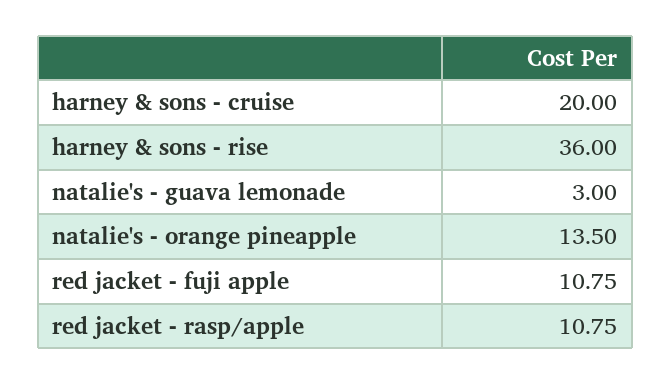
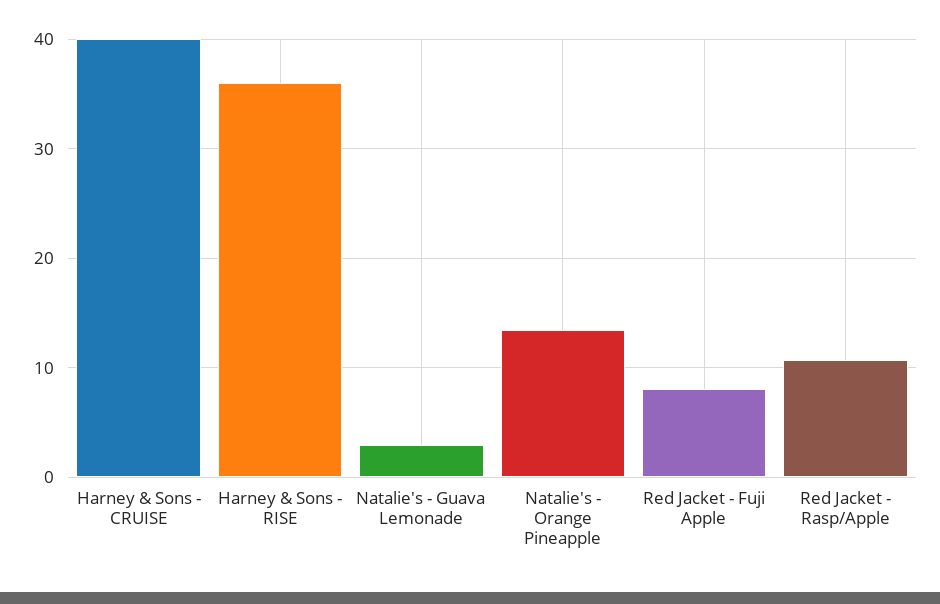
  {
-   "harney & sons - cruise": 20,
+   "harney & sons - cruise": 40,
    "harney & sons - rise": 36,
    "natalie's - guava lemonade": 3,
    "natalie's - orange pineapple": 13.5,
-   "red jacket - fuji apple": 10.75,
+   "red jacket - fuji apple": 8,
    "red jacket - rasp/apple": 10.75
  }

